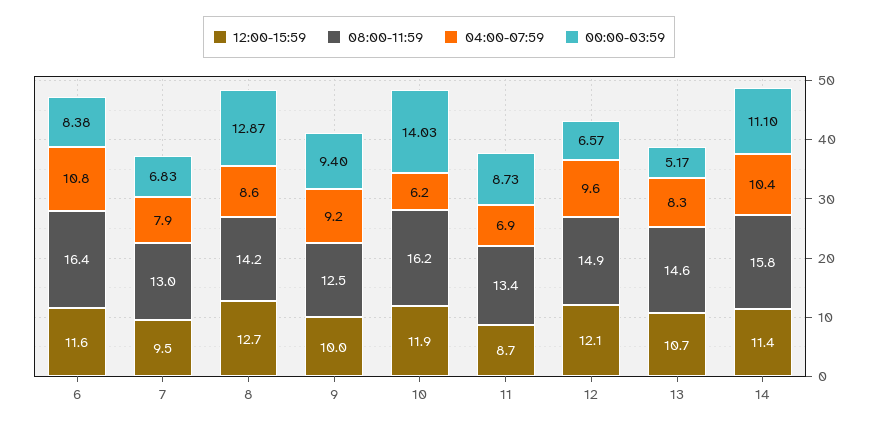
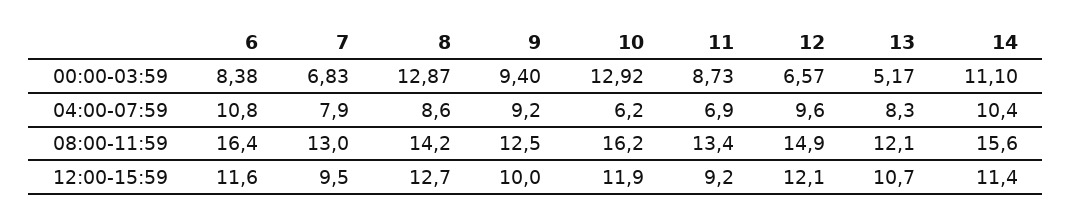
  {
    "12:00-15:59": {
      "6": 11.6,
      "7": 9.5,
      "8": 12.7,
      "9": 10,
      "10": 11.9,
-     "11": 8.7,
+     "11": 9.2,
      "12": 12.1,
      "13": 10.7,
      "14": 11.4
    },
    "08:00-11:59": {
      "6": 16.4,
      "7": 13,
      "8": 14.2,
      "9": 12.5,
      "10": 16.2,
      "11": 13.4,
      "12": 14.9,
-     "13": 14.6,
+     "13": 12.1,
-     "14": 15.8
+     "14": 15.6
    },
    "04:00-07:59": {
      "6": 10.8,
      "7": 7.9,
      "8": 8.6,
      "9": 9.2,
      "10": 6.2,
      "11": 6.9,
      "12": 9.6,
      "13": 8.3,
      "14": 10.4
    },
    "00:00-03:59": {
      "6": 8.38,
      "7": 6.83,
      "8": 12.87,
      "9": 9.4,
-     "10": 14.03,
+     "10": 12.92,
      "11": 8.73,
      "12": 6.57,
      "13": 5.17,
      "14": 11.1
    }
  }

